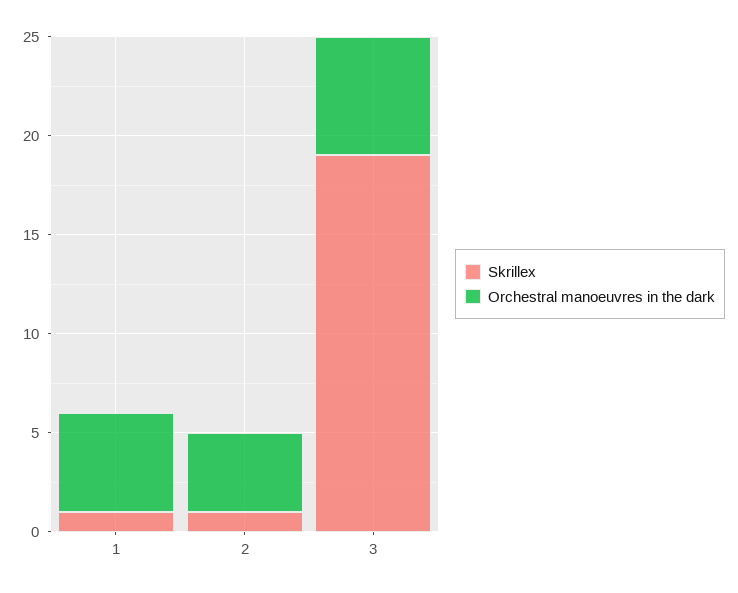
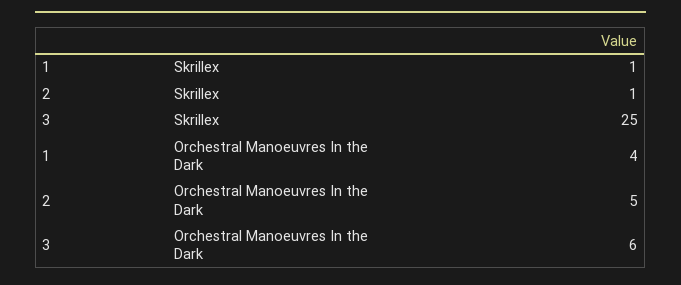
  {
    "Skrillex": {
      "1": 1,
      "2": 1,
-     "3": 19
+     "3": 25
    },
    "Orchestral manoeuvres in the dark": {
-     "1": 5,
+     "1": 4,
-     "2": 4,
+     "2": 5,
      "3": 6
    }
  }

